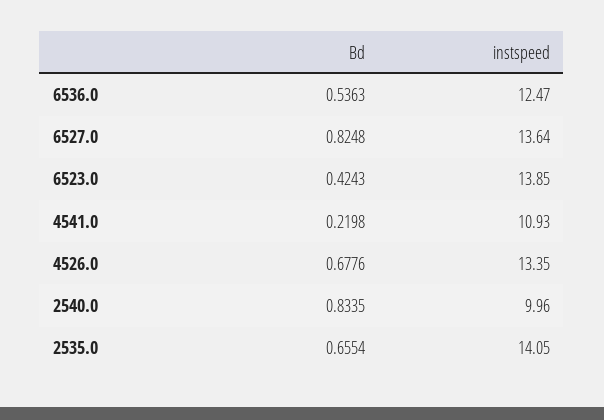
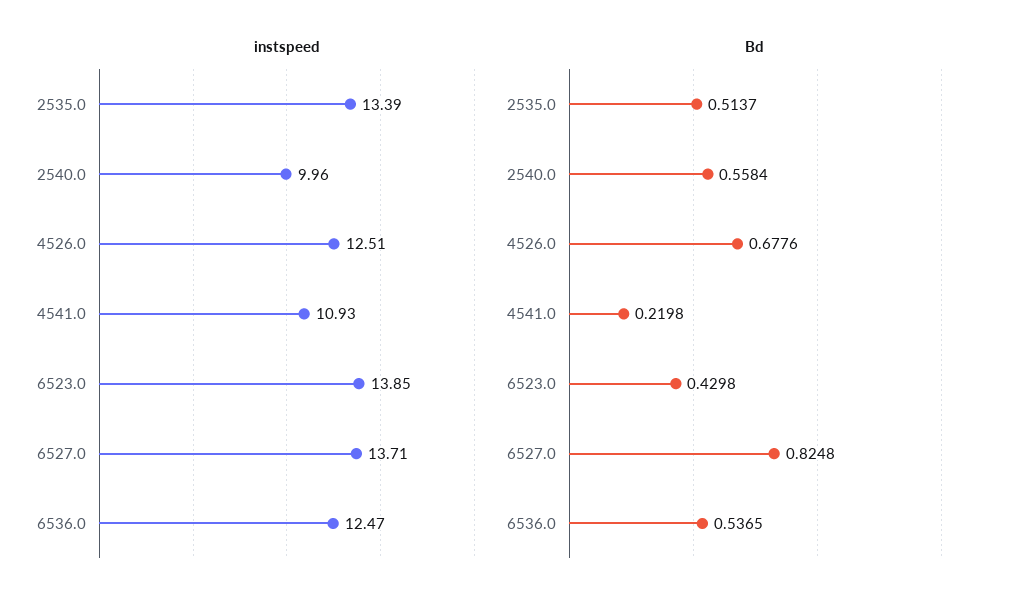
  {
    "Bd": {
-     "6536.0": 0.5363,
+     "6536.0": 0.5365,
      "6527.0": 0.8248,
-     "6523.0": 0.4243,
+     "6523.0": 0.4298,
      "4541.0": 0.2198,
      "4526.0": 0.6776,
-     "2540.0": 0.8335,
+     "2540.0": 0.5584,
-     "2535.0": 0.6554
+     "2535.0": 0.5137
    },
    "instspeed": {
      "6536.0": 12.47,
-     "6527.0": 13.64,
+     "6527.0": 13.71,
      "6523.0": 13.85,
      "4541.0": 10.93,
-     "4526.0": 13.35,
+     "4526.0": 12.51,
      "2540.0": 9.96,
-     "2535.0": 14.05
+     "2535.0": 13.39
    }
  }

